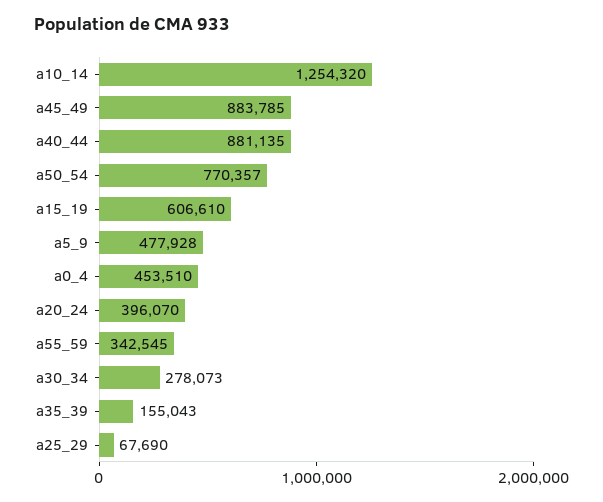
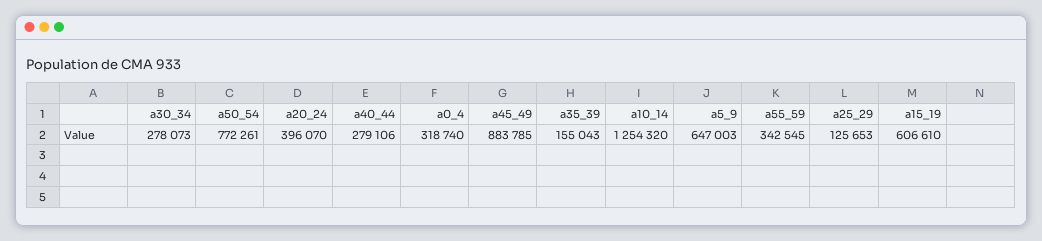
  {
    "a10_14": 1254320,
    "a45_49": 883785,
-   "a40_44": 881135,
+   "a40_44": 279106,
-   "a50_54": 770357,
+   "a50_54": 772261,
    "a15_19": 606610,
-   "a5_9": 477928,
+   "a5_9": 647003,
-   "a0_4": 453510,
+   "a0_4": 318740,
    "a20_24": 396070,
    "a55_59": 342545,
    "a30_34": 278073,
    "a35_39": 155043,
-   "a25_29": 67690
+   "a25_29": 125653
  }

